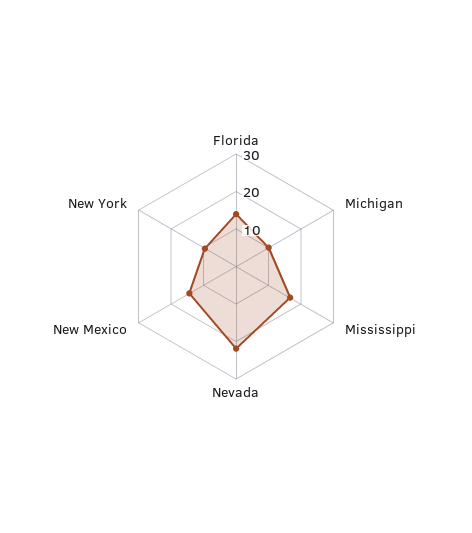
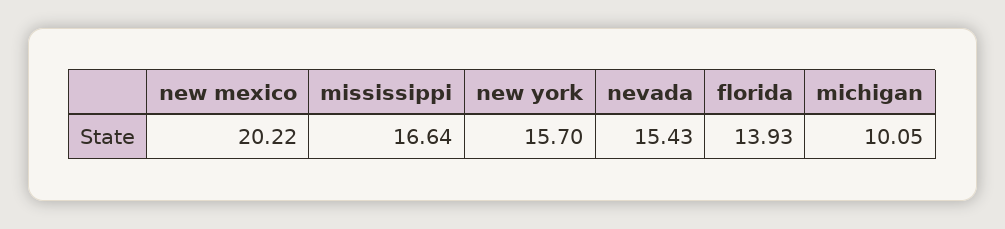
  {
    "Florida": 13.93,
    "Michigan": 10.05,
    "Mississippi": 16.64,
-   "Nevada": 22.5,
+   "Nevada": 15.43,
-   "New Mexico": 15,
+   "New Mexico": 20.22,
-   "New York": 10
+   "New York": 15.7
  }

